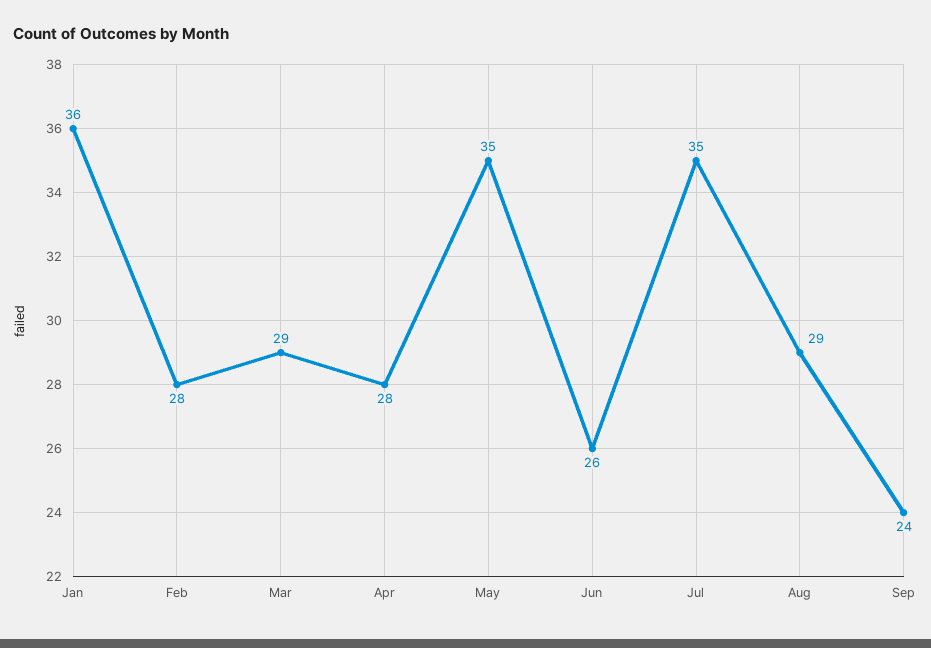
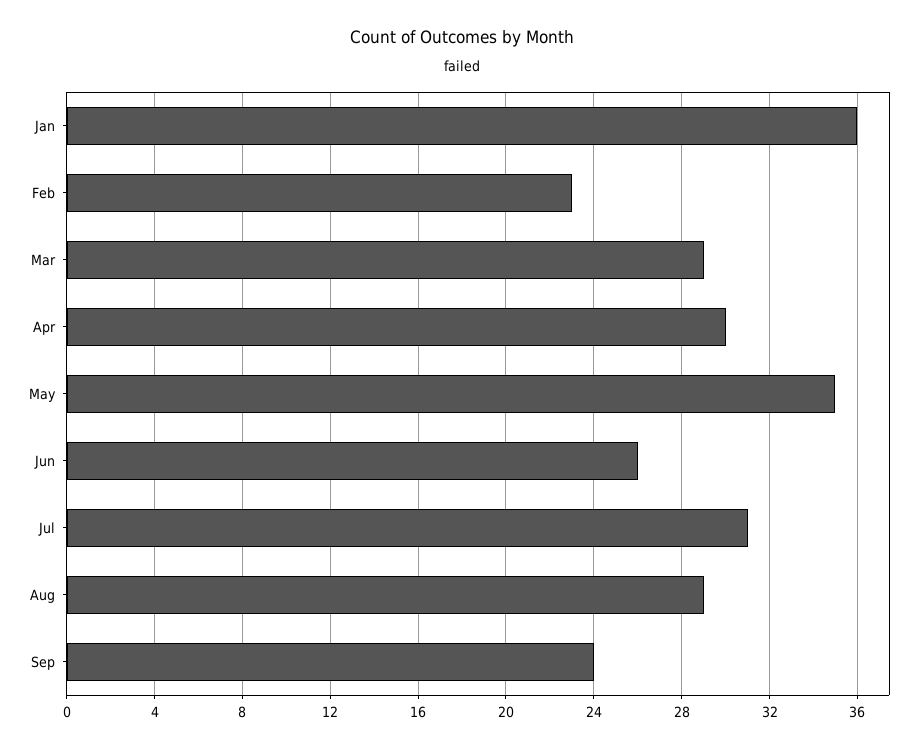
  {
    "Jan": 36,
-   "Feb": 28,
+   "Feb": 23,
    "Mar": 29,
-   "Apr": 28,
+   "Apr": 30,
    "May": 35,
    "Jun": 26,
-   "Jul": 35,
+   "Jul": 31,
    "Aug": 29,
    "Sep": 24
  }

